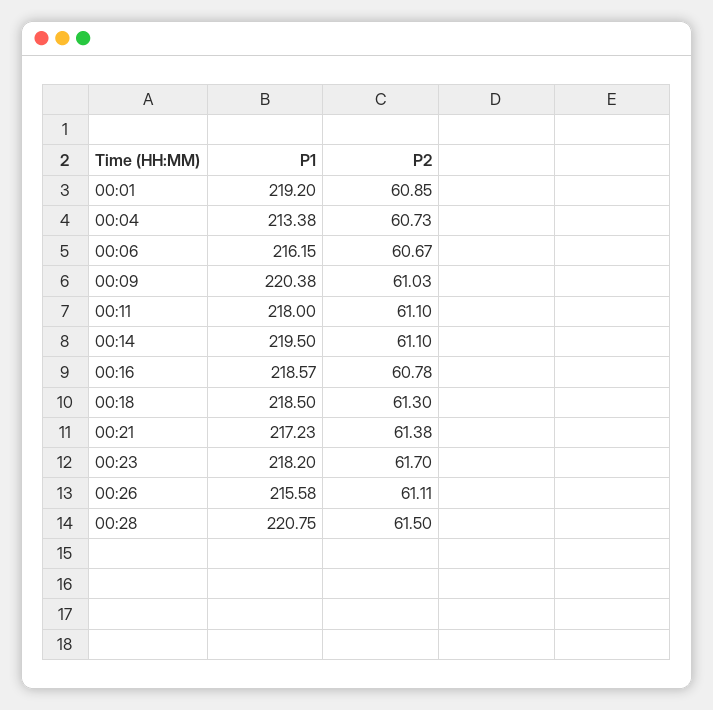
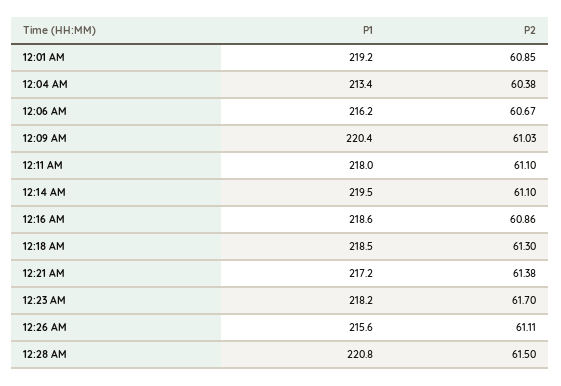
  {
    "P1": {
      "00:01": 219.2,
      "00:04": 213.38,
      "00:06": 216.15,
      "00:09": 220.38,
      "00:11": 218,
      "00:14": 219.5,
      "00:16": 218.57,
      "00:18": 218.5,
      "00:21": 217.23,
      "00:23": 218.2,
      "00:26": 215.58,
      "00:28": 220.75
    },
    "P2": {
      "00:01": 60.85,
-     "00:04": 60.73,
+     "00:04": 60.38,
      "00:06": 60.67,
      "00:09": 61.03,
      "00:11": 61.1,
      "00:14": 61.1,
-     "00:16": 60.78,
+     "00:16": 60.86,
      "00:18": 61.3,
      "00:21": 61.38,
      "00:23": 61.7,
      "00:26": 61.11,
      "00:28": 61.5
    }
  }

